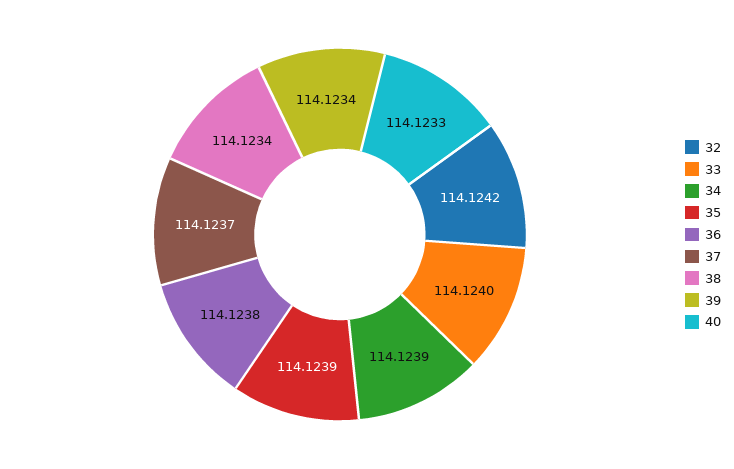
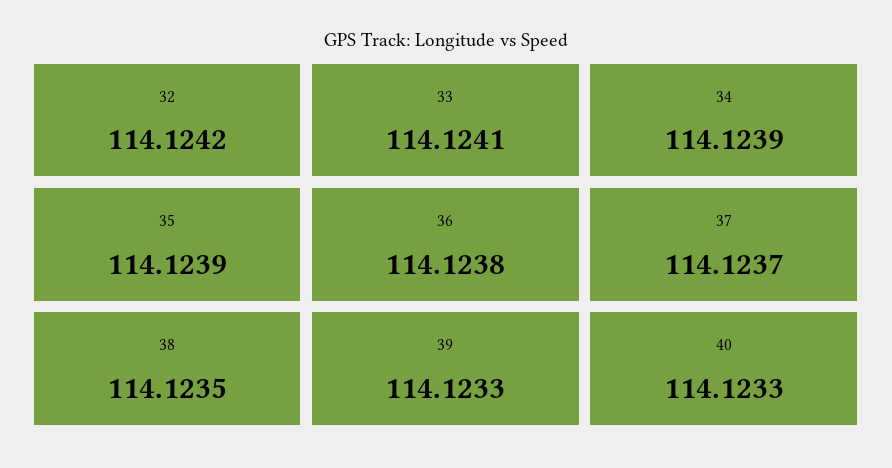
  {
    "32": 114.1242,
-   "33": 114.124,
+   "33": 114.1241,
    "34": 114.1239,
    "35": 114.1239,
    "36": 114.1238,
    "37": 114.1237,
-   "38": 114.1234,
+   "38": 114.1235,
-   "39": 114.1234,
+   "39": 114.1233,
    "40": 114.1233
  }

